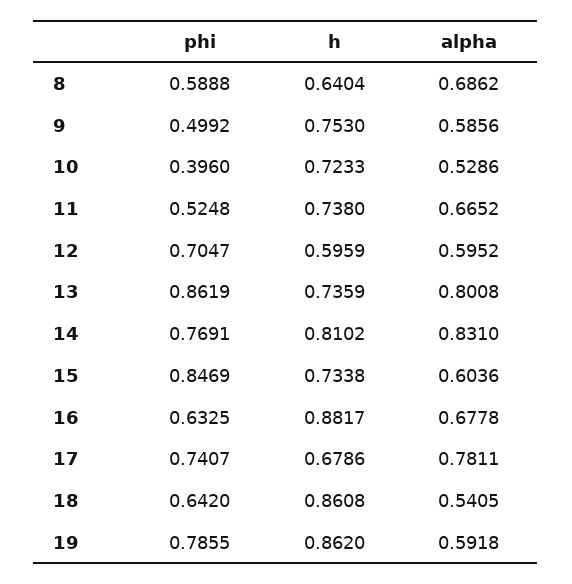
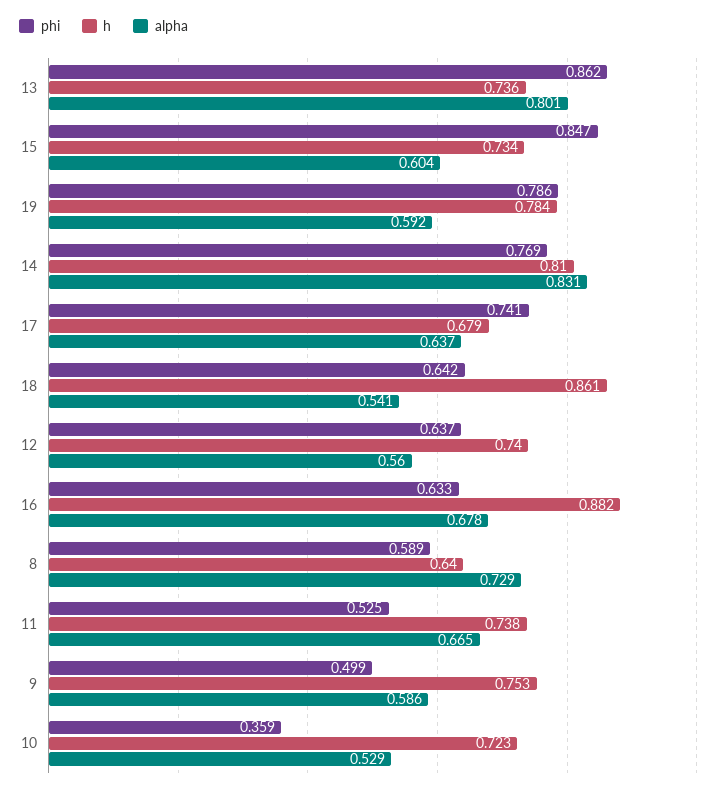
  {
    "phi": {
      "8": 0.5888,
      "9": 0.4992,
-     "10": 0.396,
+     "10": 0.359,
      "11": 0.5248,
-     "12": 0.7047,
+     "12": 0.637,
      "13": 0.8619,
      "14": 0.7691,
      "15": 0.8469,
      "16": 0.6325,
      "17": 0.7407,
      "18": 0.642,
      "19": 0.7855
    },
    "h": {
      "8": 0.6404,
      "9": 0.753,
      "10": 0.7233,
      "11": 0.738,
-     "12": 0.5959,
+     "12": 0.74,
      "13": 0.7359,
      "14": 0.8102,
      "15": 0.7338,
      "16": 0.8817,
      "17": 0.6786,
      "18": 0.8608,
-     "19": 0.862
+     "19": 0.784
    },
    "alpha": {
-     "8": 0.6862,
+     "8": 0.729,
      "9": 0.5856,
      "10": 0.5286,
      "11": 0.6652,
-     "12": 0.5952,
+     "12": 0.56,
      "13": 0.8008,
      "14": 0.831,
      "15": 0.6036,
      "16": 0.6778,
-     "17": 0.7811,
+     "17": 0.637,
      "18": 0.5405,
      "19": 0.5918
    }
  }

